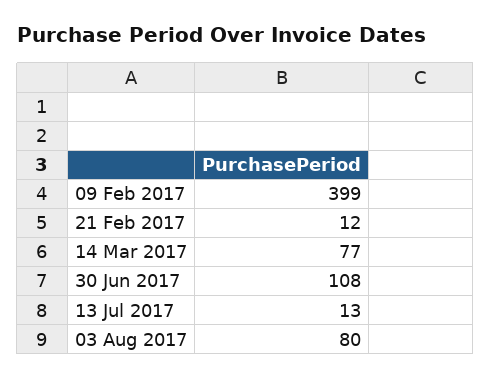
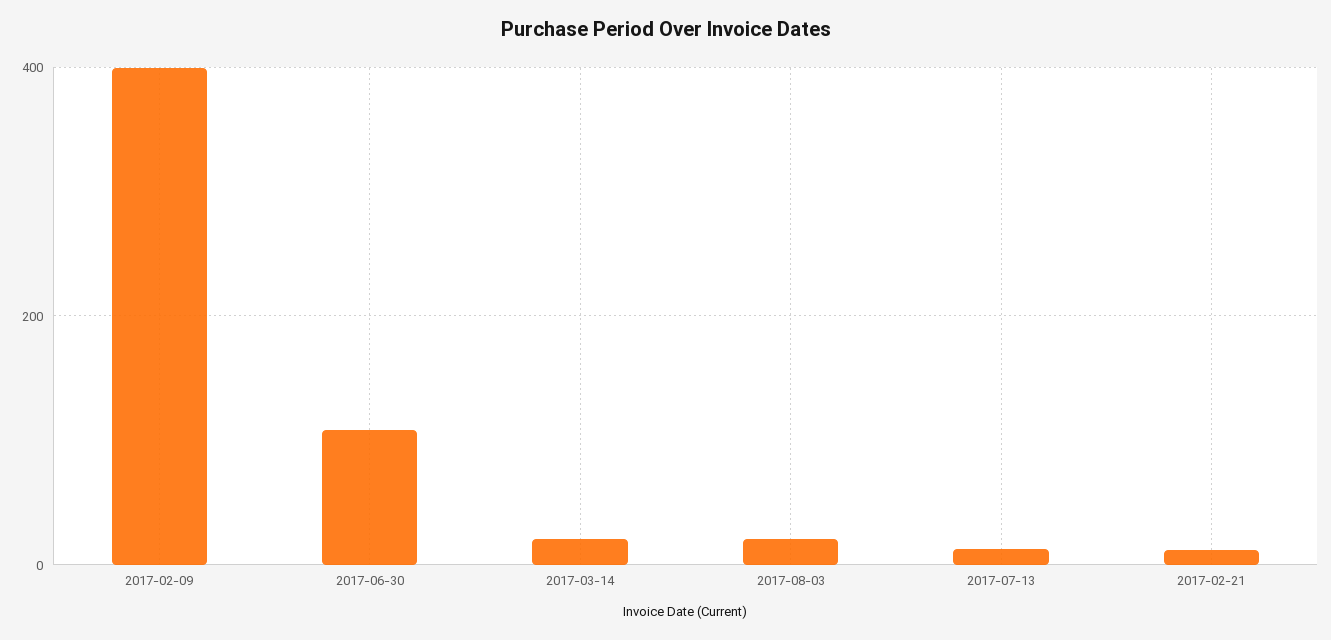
  {
    "09 Feb 2017": 399,
    "21 Feb 2017": 12,
-   "14 Mar 2017": 77,
+   "14 Mar 2017": 20,
    "30 Jun 2017": 108,
    "13 Jul 2017": 13,
-   "03 Aug 2017": 80
+   "03 Aug 2017": 20
  }

